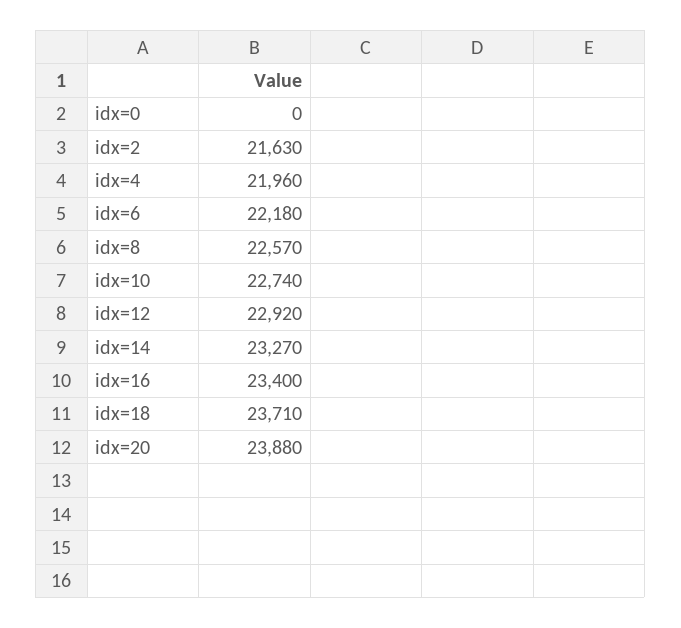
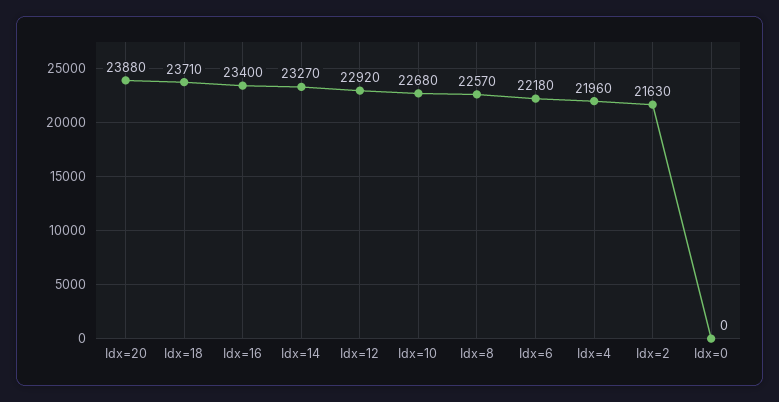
  {
    "idx=0": 0,
    "idx=2": 21630,
    "idx=4": 21960,
    "idx=6": 22180,
    "idx=8": 22570,
-   "idx=10": 22740,
+   "idx=10": 22680,
    "idx=12": 22920,
    "idx=14": 23270,
    "idx=16": 23400,
    "idx=18": 23710,
    "idx=20": 23880
  }

